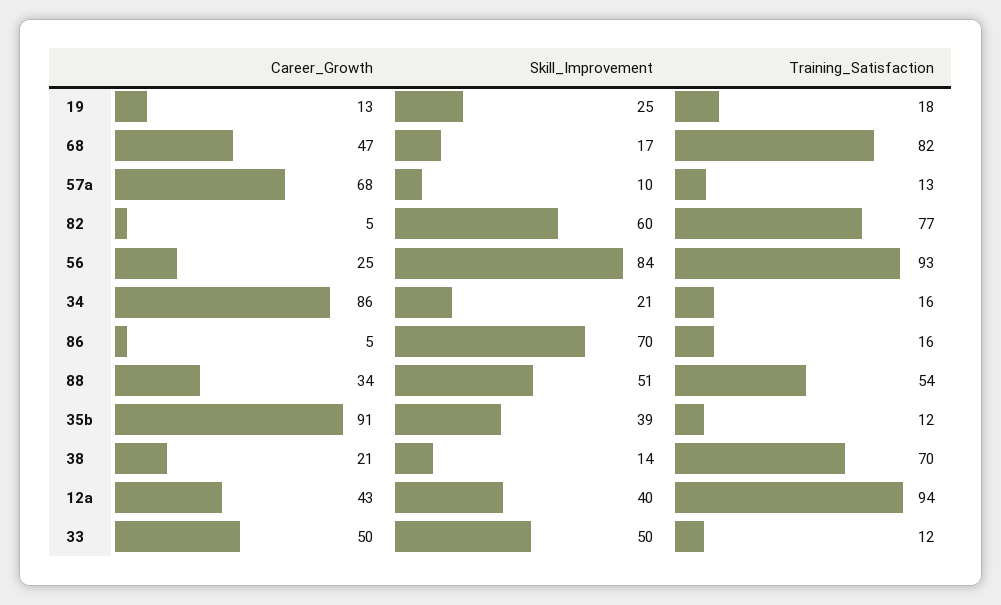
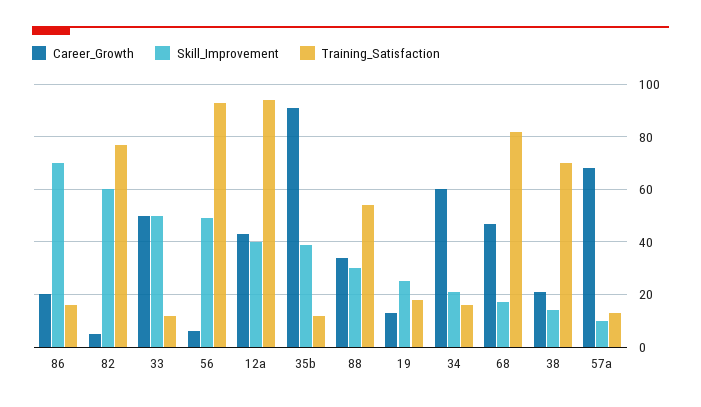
  {
    "Career_Growth": {
      "19": 13,
      "68": 47,
      "57a": 68,
      "82": 5,
-     "56": 25,
+     "56": 5,
-     "34": 86,
+     "34": 60,
-     "86": 5,
+     "86": 20,
      "88": 34,
      "35b": 91,
      "38": 21,
      "12a": 43,
      "33": 50
    },
    "Skill_Improvement": {
      "19": 25,
      "68": 17,
      "57a": 10,
      "82": 60,
-     "56": 84,
+     "56": 50,
      "34": 21,
      "86": 70,
-     "88": 51,
+     "88": 30,
      "35b": 39,
      "38": 14,
      "12a": 40,
      "33": 50
    },
    "Training_Satisfaction": {
      "19": 18,
      "68": 82,
      "57a": 13,
      "82": 77,
      "56": 93,
      "34": 16,
      "86": 16,
      "88": 54,
      "35b": 12,
      "38": 70,
      "12a": 94,
      "33": 12
    }
  }

